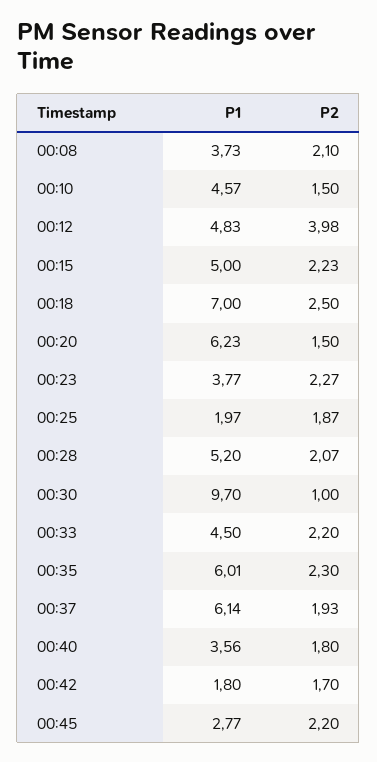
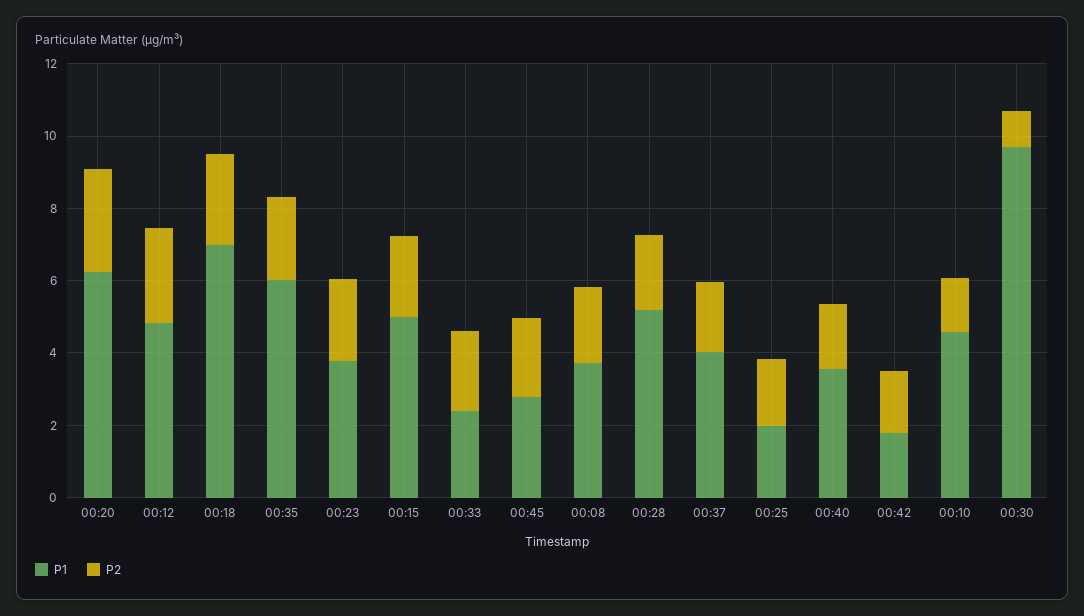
  {
    "P1": {
      "00:08": 3.73,
      "00:10": 4.57,
      "00:12": 4.83,
      "00:15": 5,
      "00:18": 7,
      "00:20": 6.23,
      "00:23": 3.77,
      "00:25": 1.97,
      "00:28": 5.2,
      "00:30": 9.7,
-     "00:33": 4.5,
+     "00:33": 2.5,
      "00:35": 6.01,
-     "00:37": 6.14,
+     "00:37": 4,
      "00:40": 3.56,
      "00:42": 1.8,
      "00:45": 2.77
    },
    "P2": {
      "00:08": 2.1,
      "00:10": 1.5,
-     "00:12": 3.98,
+     "00:12": 2.5,
      "00:15": 2.23,
      "00:18": 2.5,
-     "00:20": 1.5,
+     "00:20": 3,
      "00:23": 2.27,
      "00:25": 1.87,
      "00:28": 2.07,
      "00:30": 1,
      "00:33": 2.2,
      "00:35": 2.3,
      "00:37": 1.93,
      "00:40": 1.8,
      "00:42": 1.7,
      "00:45": 2.2
    }
  }

